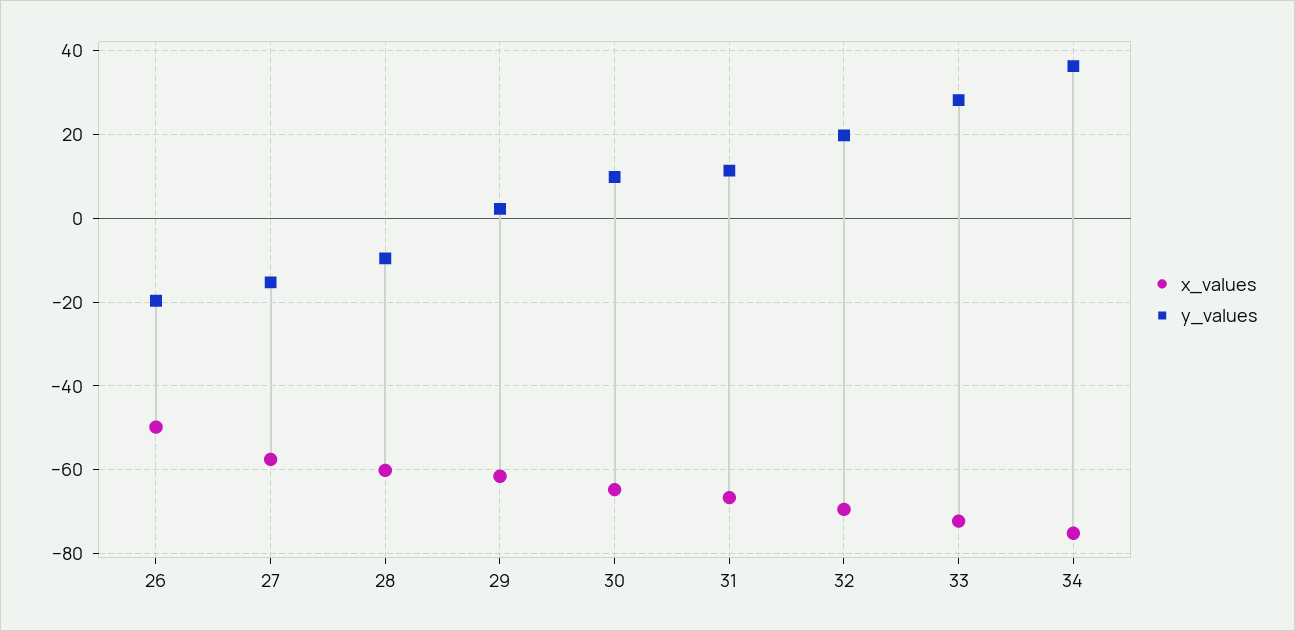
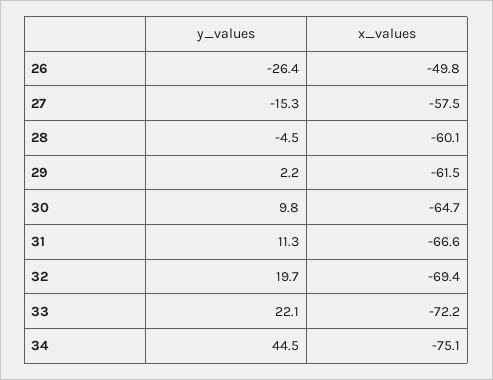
  {
    "x_values": {
      "26": -49.8,
      "27": -57.5,
      "28": -60.1,
      "29": -61.5,
      "30": -64.7,
      "31": -66.6,
      "32": -69.4,
      "33": -72.2,
      "34": -75.1
    },
    "y_values": {
-     "26": -20,
+     "26": -26.4,
      "27": -15.3,
-     "28": -10,
+     "28": -4.5,
      "29": 2.2,
      "30": 9.8,
      "31": 11.3,
      "32": 19.7,
-     "33": 28,
+     "33": 22.1,
-     "34": 36
+     "34": 44.5
    }
  }

